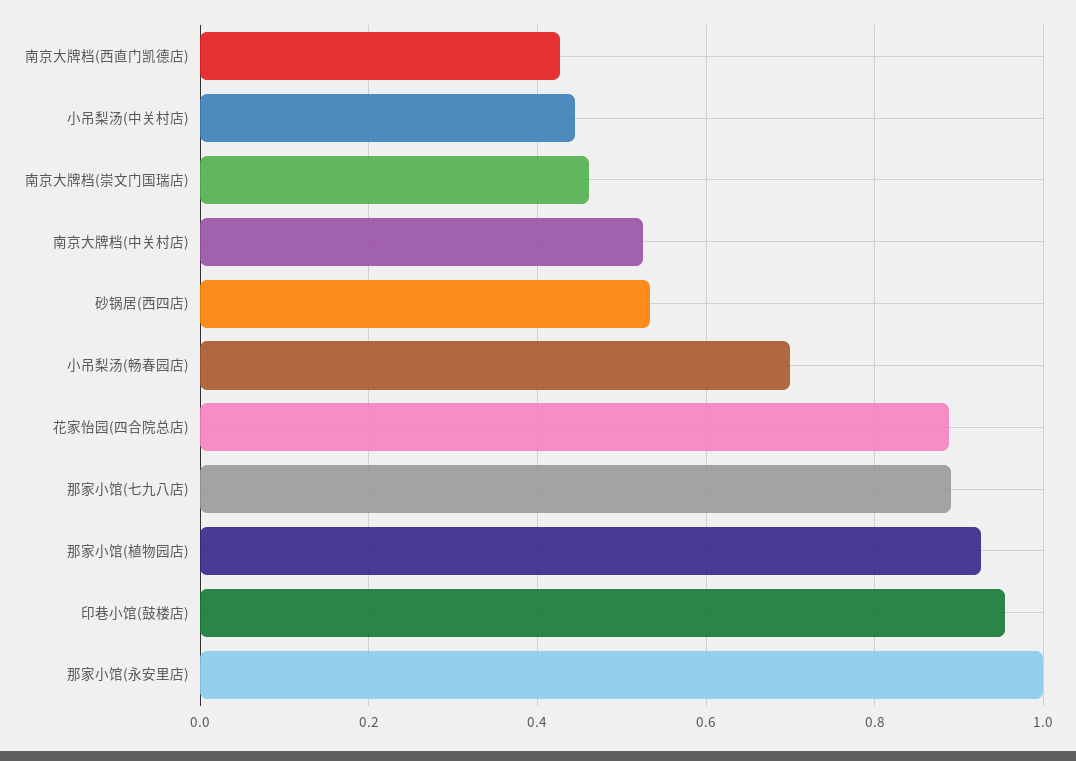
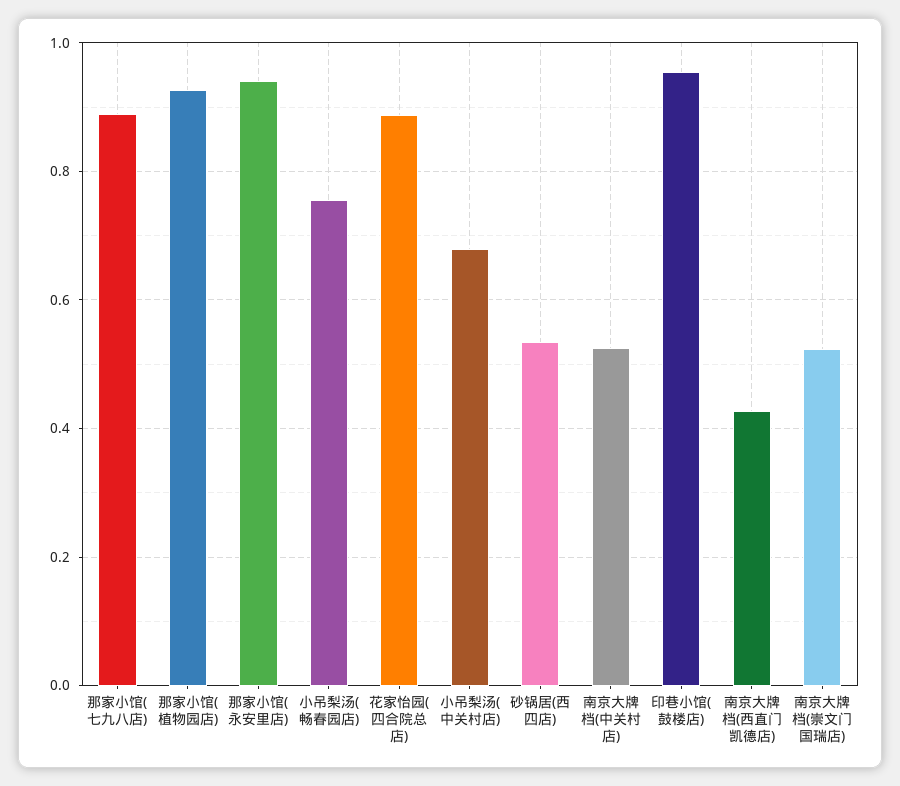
  {
    "南京大牌档(西直门凯德店)": 0.42,
-   "小吊梨汤(中关村店)": 0.44,
+   "小吊梨汤(中关村店)": 0.68,
-   "南京大牌档(崇文门国瑞店)": 0.46,
+   "南京大牌档(崇文门国瑞店)": 0.52,
    "南京大牌档(中关村店)": 0.52,
    "砂锅居(西四店)": 0.54,
-   "小吊梨汤(畅春园店)": 0.7,
+   "小吊梨汤(畅春园店)": 0.76,
    "花家怡园(四合院总店)": 0.88,
    "那家小馆(七九八店)": 0.9,
    "那家小馆(植物园店)": 0.92,
    "印巷小馆(鼓楼店)": 0.96,
-   "那家小馆(永安里店)": 1
+   "那家小馆(永安里店)": 0.94
  }

